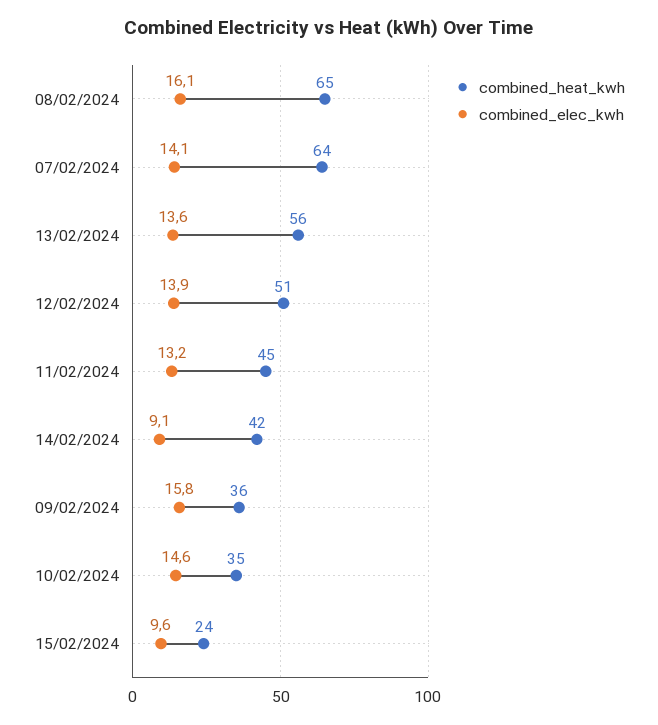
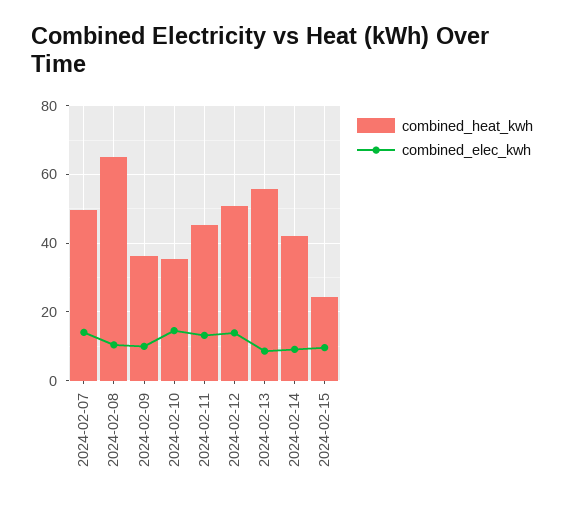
  {
    "combined_heat_kwh": {
      "08/02/2024": 65,
-     "07/02/2024": 64,
+     "07/02/2024": 50,
      "13/02/2024": 56,
      "12/02/2024": 51,
      "11/02/2024": 45,
      "14/02/2024": 42,
      "09/02/2024": 36,
      "10/02/2024": 35,
      "15/02/2024": 24
    },
    "combined_elec_kwh": {
-     "08/02/2024": 16.1,
+     "08/02/2024": 10,
      "07/02/2024": 14.1,
-     "13/02/2024": 13.6,
+     "13/02/2024": 8,
      "12/02/2024": 13.9,
      "11/02/2024": 13.2,
      "14/02/2024": 9.1,
-     "09/02/2024": 15.8,
+     "09/02/2024": 10,
      "10/02/2024": 14.6,
      "15/02/2024": 9.6
    }
  }

